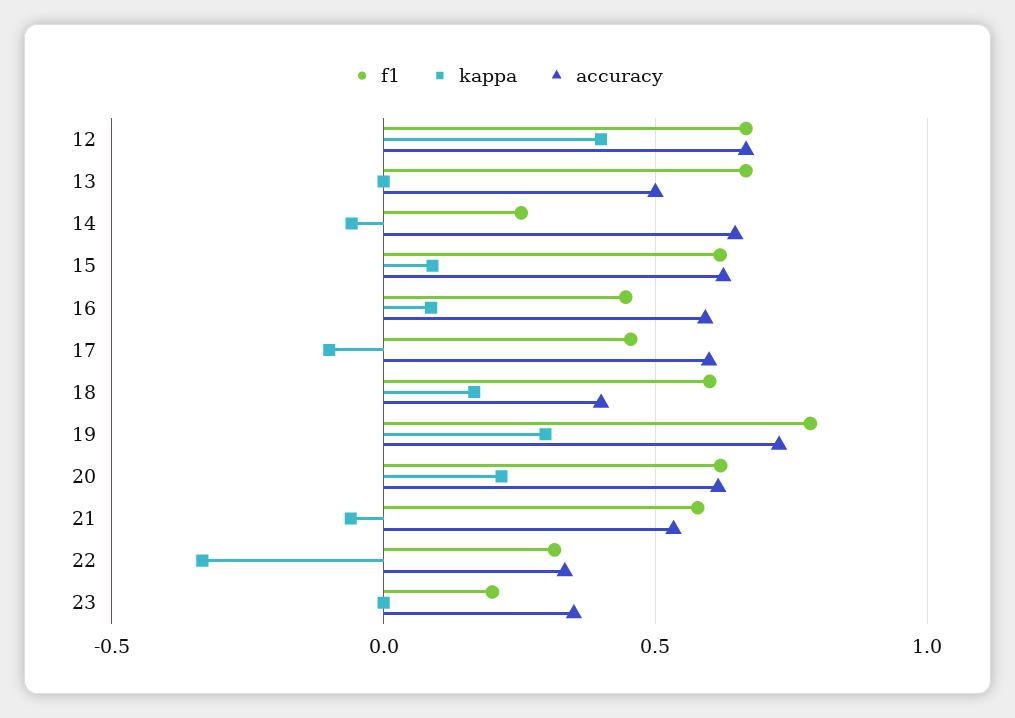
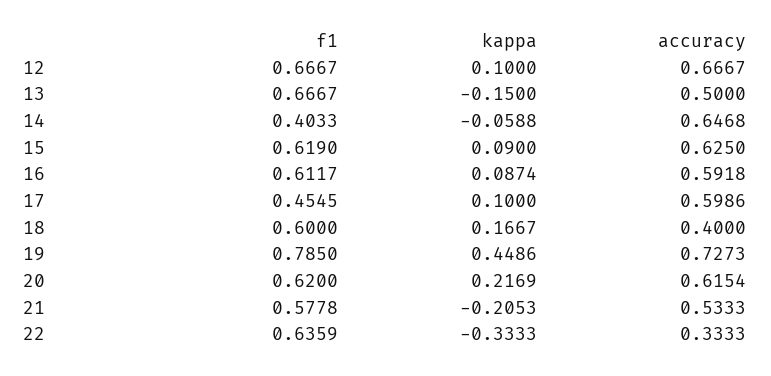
  {
    "f1": {
      "12": 0.6667,
      "13": 0.6667,
-     "14": 0.25,
+     "14": 0.4033,
      "15": 0.619,
-     "16": 0.45,
+     "16": 0.6117,
      "17": 0.4545,
      "18": 0.6,
      "19": 0.785,
      "20": 0.62,
      "21": 0.5778,
-     "22": 0.3,
+     "22": 0.6359
-     "23": 0.2
    },
    "kappa": {
-     "12": 0.4,
+     "12": 0.1,
-     "13": 0,
+     "13": -0.15,
      "14": -0.0588,
      "15": 0.09,
      "16": 0.0874,
-     "17": -0.1,
+     "17": 0.1,
      "18": 0.1667,
-     "19": 0.3,
+     "19": 0.4486,
      "20": 0.2169,
-     "21": -0.05,
+     "21": -0.2053,
-     "22": -0.3333,
+     "22": -0.3333
-     "23": 0
    },
    "accuracy": {
      "12": 0.6667,
      "13": 0.5,
      "14": 0.6468,
      "15": 0.625,
      "16": 0.5918,
      "17": 0.5986,
      "18": 0.4,
      "19": 0.7273,
      "20": 0.6154,
      "21": 0.5333,
-     "22": 0.3333,
+     "22": 0.3333
-     "23": 0.35
    }
  }

